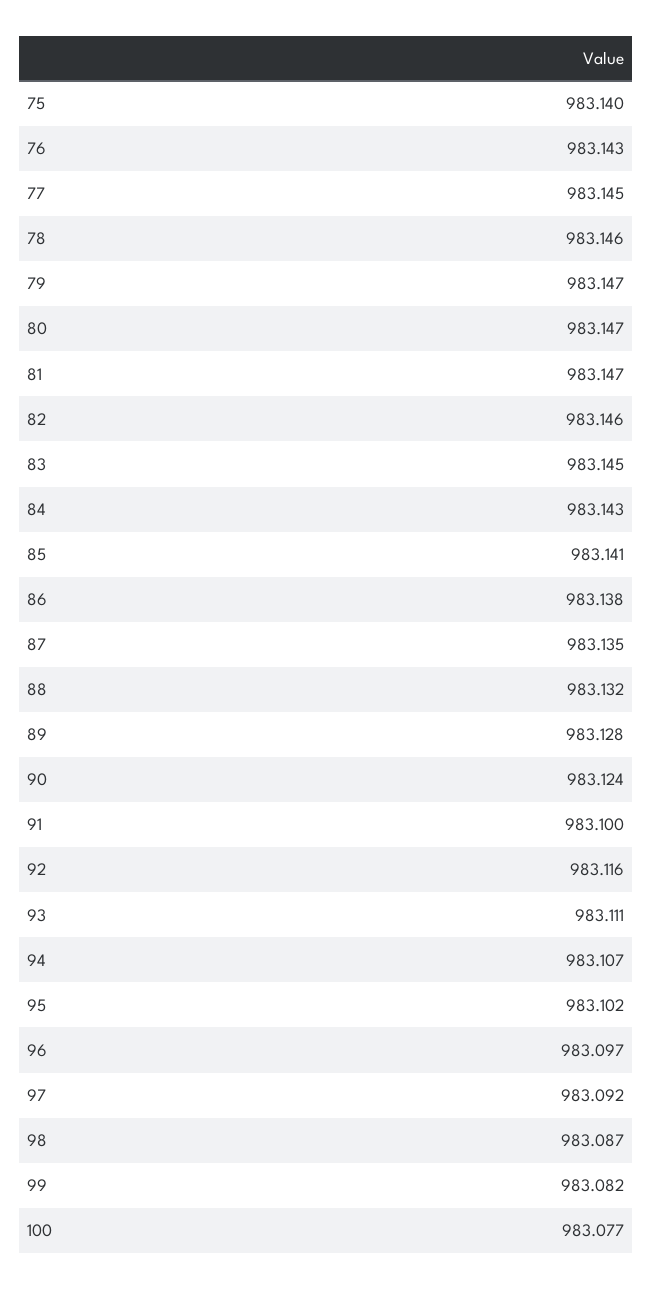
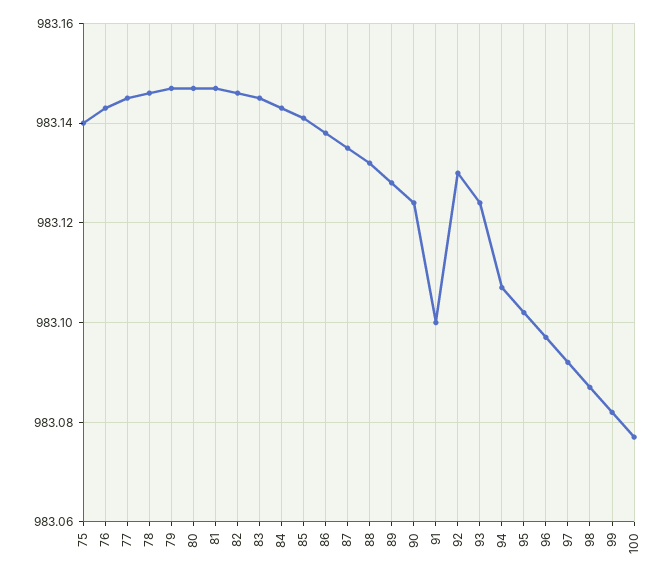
  {
    "75": 983.14,
    "76": 983.143,
    "77": 983.145,
    "78": 983.146,
    "79": 983.147,
    "80": 983.147,
    "81": 983.147,
    "82": 983.146,
    "83": 983.145,
    "84": 983.143,
    "85": 983.141,
    "86": 983.138,
    "87": 983.135,
    "88": 983.132,
    "89": 983.128,
    "90": 983.124,
    "91": 983.1,
-   "92": 983.116,
+   "92": 983.13,
-   "93": 983.111,
+   "93": 983.125,
    "94": 983.107,
    "95": 983.102,
    "96": 983.097,
    "97": 983.092,
    "98": 983.087,
    "99": 983.082,
    "100": 983.077
  }

